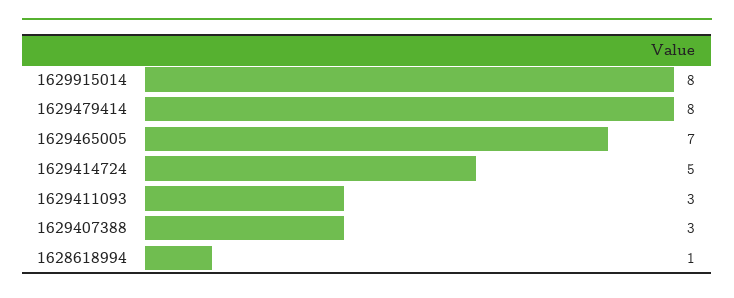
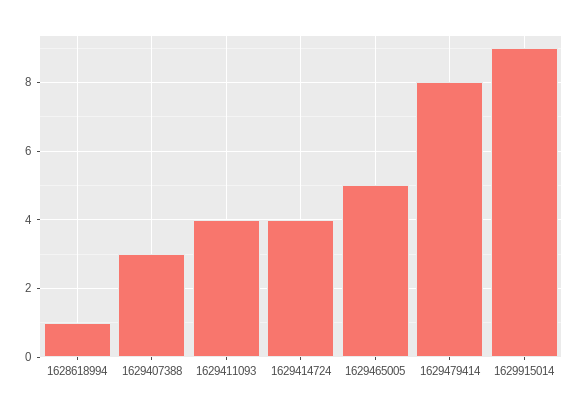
  {
-   "1629915014": 8,
+   "1629915014": 9,
    "1629479414": 8,
-   "1629465005": 7,
+   "1629465005": 5,
-   "1629414724": 5,
+   "1629414724": 4,
-   "1629411093": 3,
+   "1629411093": 4,
    "1629407388": 3,
    "1628618994": 1
  }

